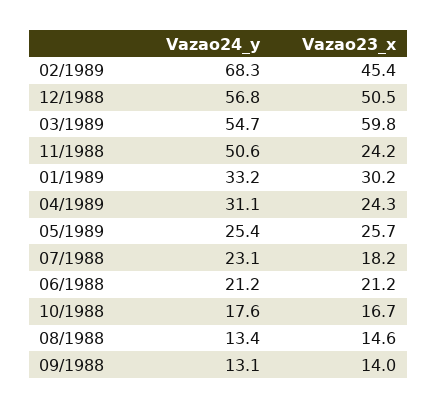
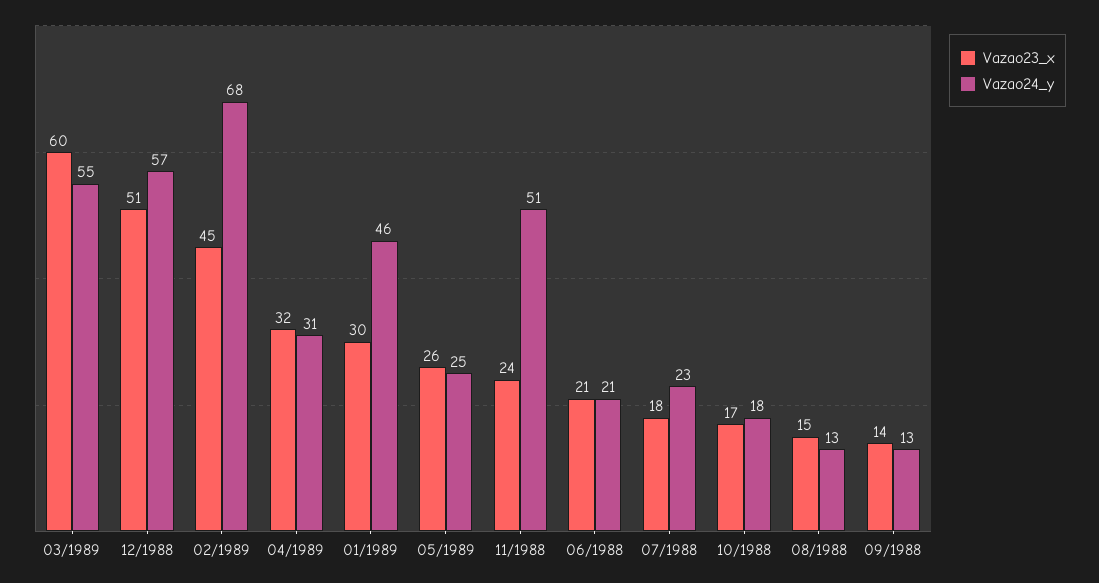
  {
    "Vazao24_y": {
      "02/1989": 68.3,
      "12/1988": 56.8,
      "03/1989": 54.7,
      "11/1988": 50.6,
-     "01/1989": 33.2,
+     "01/1989": 46,
      "04/1989": 31.1,
      "05/1989": 25.4,
      "07/1988": 23.1,
      "06/1988": 21.2,
      "10/1988": 17.6,
      "08/1988": 13.4,
      "09/1988": 13.1
    },
    "Vazao23_x": {
      "02/1989": 45.4,
      "12/1988": 50.5,
      "03/1989": 59.8,
      "11/1988": 24.2,
      "01/1989": 30.2,
-     "04/1989": 24.3,
+     "04/1989": 32,
      "05/1989": 25.7,
      "07/1988": 18.2,
      "06/1988": 21.2,
      "10/1988": 16.7,
      "08/1988": 14.6,
      "09/1988": 14
    }
  }

